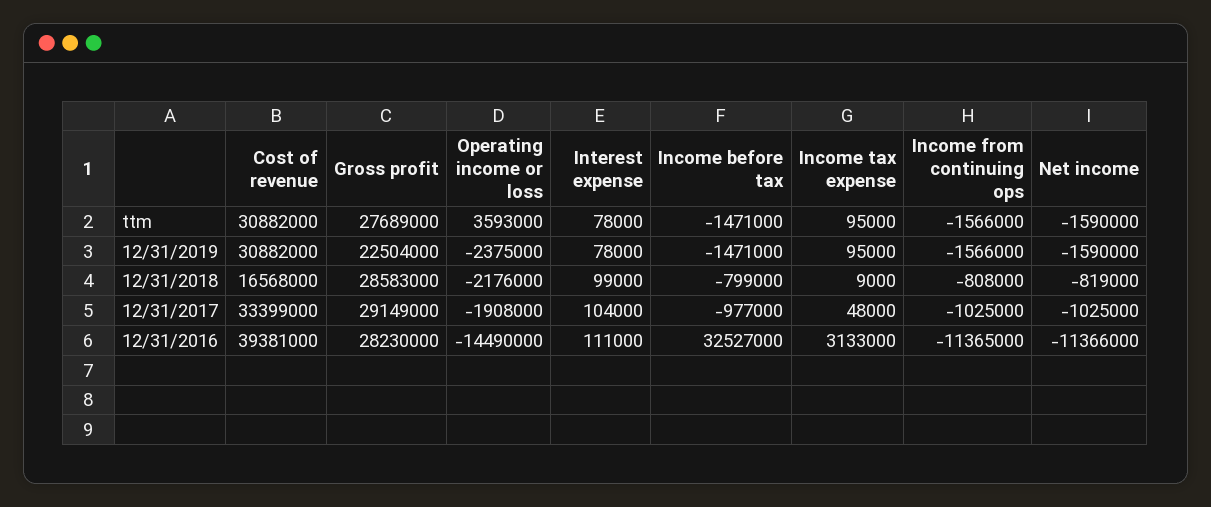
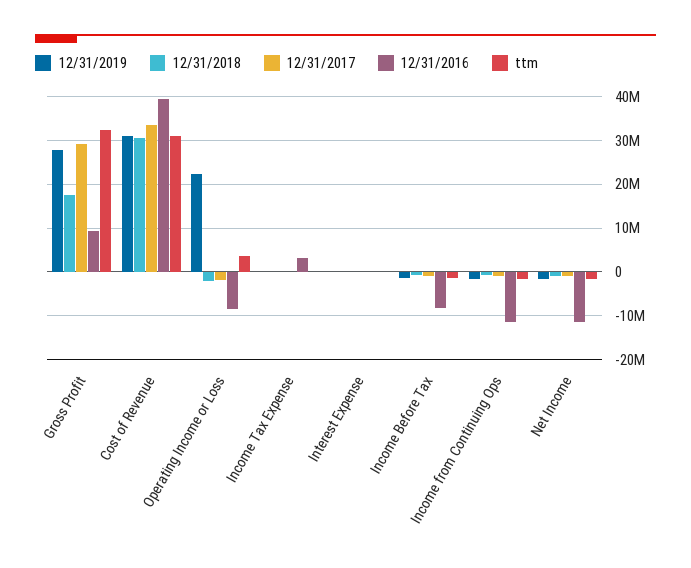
  {
    "ttm": {
      "Cost of revenue": 30882000,
-     "Gross profit": 27689000,
+     "Gross profit": 32000000,
      "Operating income or loss": 3593000,
      "Interest expense": 78000,
      "Income before tax": -1471000,
      "Income tax expense": 95000,
      "Income from continuing ops": -1566000,
      "Net income": -1590000
    },
    "12/31/2019": {
      "Cost of revenue": 30882000,
-     "Gross profit": 22504000,
+     "Gross profit": 28000000,
-     "Operating income or loss": -2375000,
+     "Operating income or loss": 22000000,
      "Interest expense": 78000,
      "Income before tax": -1471000,
      "Income tax expense": 95000,
      "Income from continuing ops": -1566000,
      "Net income": -1590000
    },
    "12/31/2018": {
-     "Cost of revenue": 16568000,
+     "Cost of revenue": 30000000,
-     "Gross profit": 28583000,
+     "Gross profit": 18000000,
      "Operating income or loss": -2176000,
      "Interest expense": 99000,
      "Income before tax": -799000,
      "Income tax expense": 9000,
      "Income from continuing ops": -808000,
      "Net income": -819000
    },
    "12/31/2017": {
      "Cost of revenue": 33399000,
      "Gross profit": 29149000,
      "Operating income or loss": -1908000,
      "Interest expense": 104000,
      "Income before tax": -977000,
      "Income tax expense": 48000,
      "Income from continuing ops": -1025000,
      "Net income": -1025000
    },
    "12/31/2016": {
      "Cost of revenue": 39381000,
-     "Gross profit": 28230000,
+     "Gross profit": 10000000,
-     "Operating income or loss": -14490000,
+     "Operating income or loss": -8000000,
      "Interest expense": 111000,
-     "Income before tax": 32527000,
+     "Income before tax": -8000000,
      "Income tax expense": 3133000,
      "Income from continuing ops": -11365000,
      "Net income": -11366000
    }
  }

